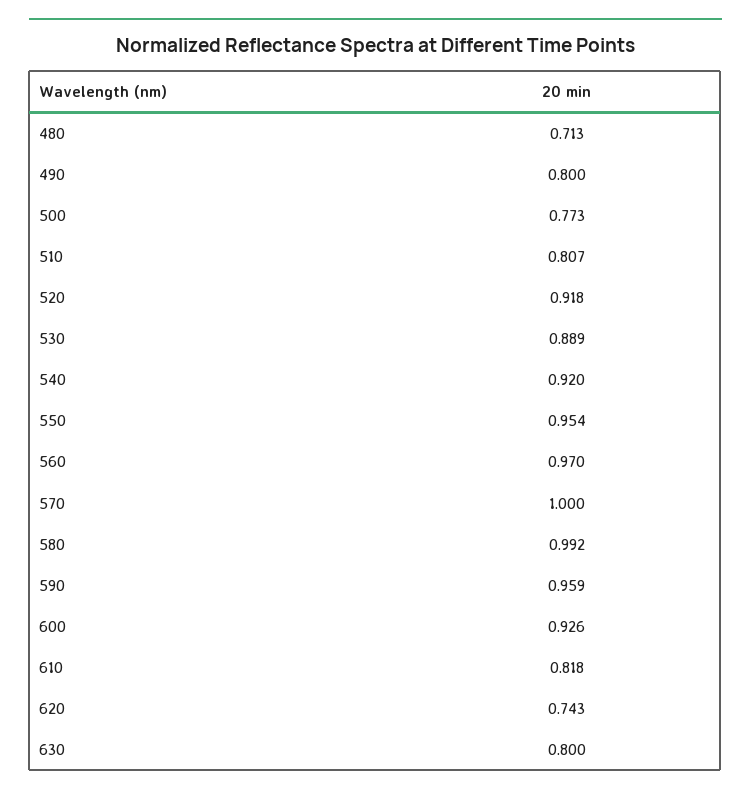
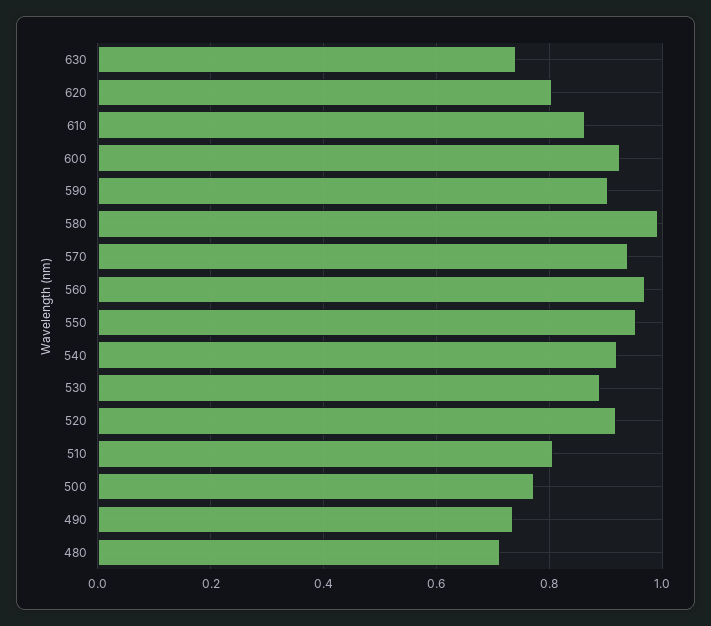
  {
    "480": 0.713,
-   "490": 0.8,
+   "490": 0.74,
    "500": 0.773,
    "510": 0.807,
    "520": 0.918,
    "530": 0.889,
    "540": 0.92,
    "550": 0.954,
    "560": 0.97,
-   "570": 1,
+   "570": 0.94,
    "580": 0.992,
-   "590": 0.959,
+   "590": 0.9,
    "600": 0.926,
-   "610": 0.818,
+   "610": 0.86,
-   "620": 0.743,
+   "620": 0.8,
-   "630": 0.8
+   "630": 0.74
  }

